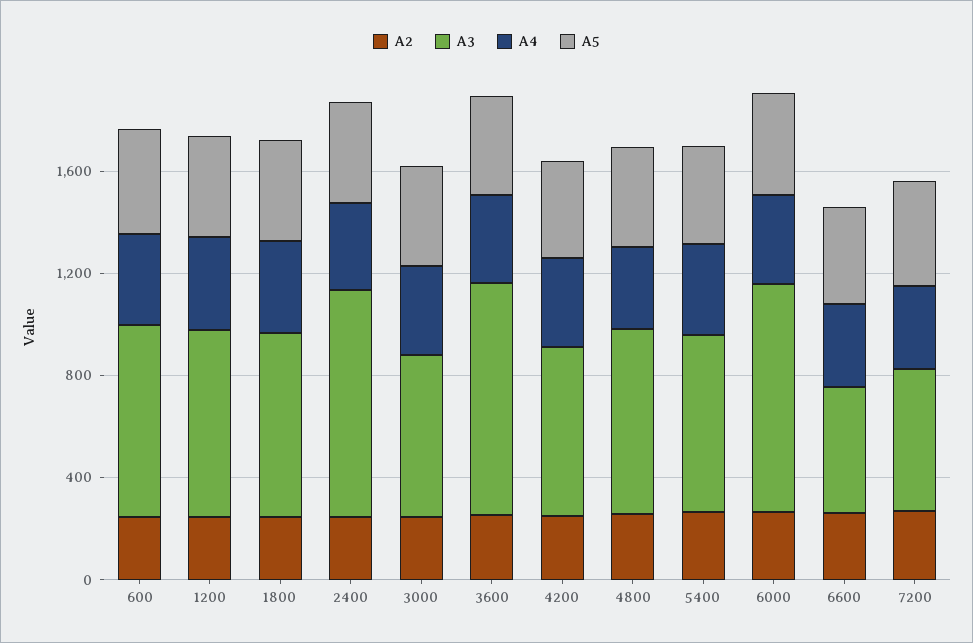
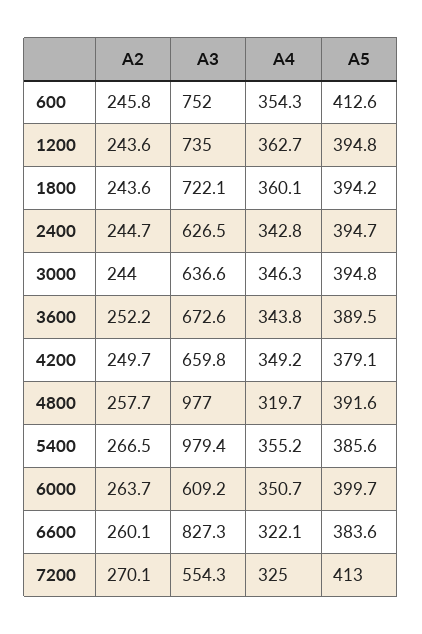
  {
    "A2": {
      "600": 245.8,
      "1200": 243.6,
      "1800": 243.6,
      "2400": 244.7,
      "3000": 244,
      "3600": 252.2,
      "4200": 249.7,
      "4800": 257.7,
      "5400": 266.5,
      "6000": 263.7,
      "6600": 260.1,
      "7200": 270.1
    },
    "A3": {
      "600": 752,
      "1200": 735,
      "1800": 722.1,
-     "2400": 900,
+     "2400": 626.5,
      "3000": 636.6,
-     "3600": 900,
+     "3600": 672.6,
      "4200": 659.8,
-     "4800": 700,
+     "4800": 977,
-     "5400": 700,
+     "5400": 979.4,
-     "6000": 900,
+     "6000": 609.2,
-     "6600": 500,
+     "6600": 827.3,
      "7200": 554.3
    },
    "A4": {
      "600": 354.3,
      "1200": 362.7,
      "1800": 360.1,
      "2400": 342.8,
      "3000": 346.3,
      "3600": 343.8,
      "4200": 349.2,
      "4800": 319.7,
      "5400": 355.2,
      "6000": 350.7,
      "6600": 322.1,
      "7200": 325
    },
    "A5": {
      "600": 412.6,
      "1200": 394.8,
      "1800": 394.2,
      "2400": 394.7,
      "3000": 394.8,
      "3600": 389.5,
      "4200": 379.1,
      "4800": 391.6,
      "5400": 385.6,
      "6000": 399.7,
      "6600": 383.6,
      "7200": 413
    }
  }

